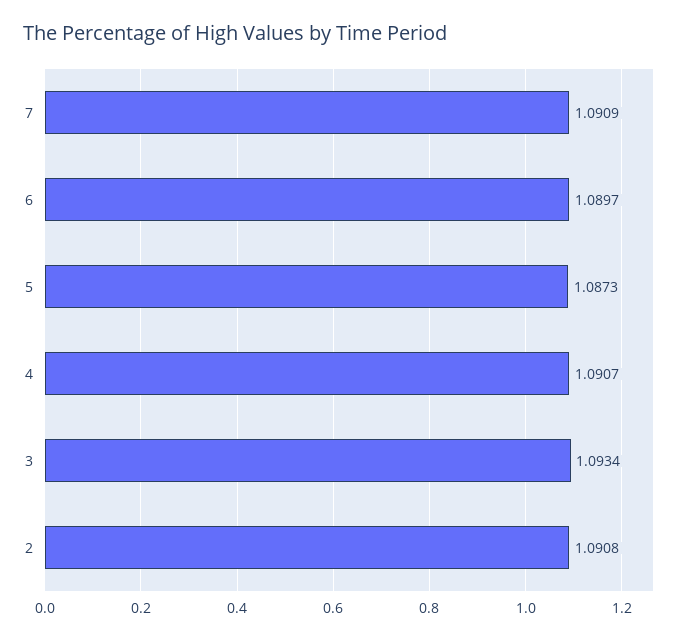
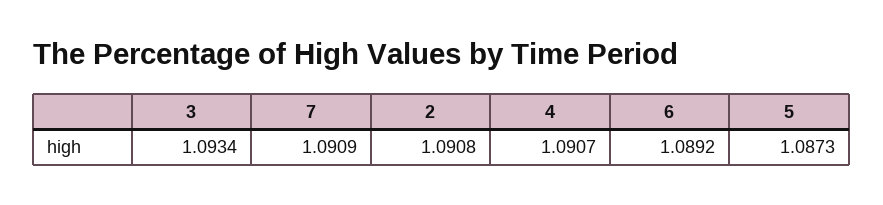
  {
    "7": 1.0909,
-   "6": 1.0897,
+   "6": 1.0892,
    "5": 1.0873,
    "4": 1.0907,
    "3": 1.0934,
    "2": 1.0908
  }

